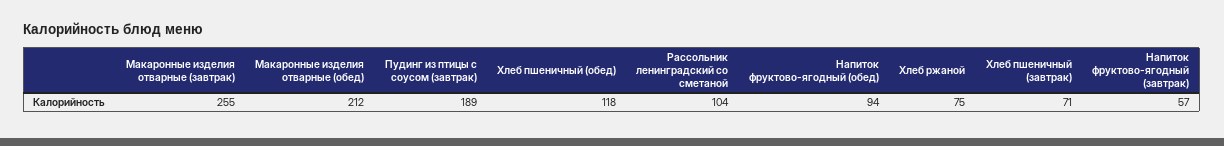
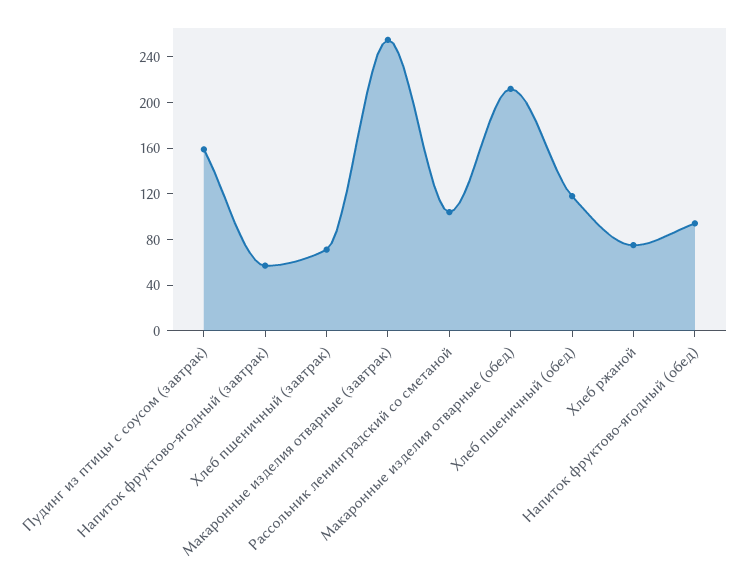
  {
    "Макаронные изделия отварные (завтрак)": 255,
    "Макаронные изделия отварные (обед)": 212,
-   "Пудинг из птицы с соусом (завтрак)": 189,
+   "Пудинг из птицы с соусом (завтрак)": 160,
    "Хлеб пшеничный (обед)": 118,
    "Рассольник ленинградский со сметаной": 104,
    "Напиток фруктово-ягодный (обед)": 94,
    "Хлеб ржаной": 75,
    "Хлеб пшеничный (завтрак)": 71,
    "Напиток фруктово-ягодный (завтрак)": 57
  }

